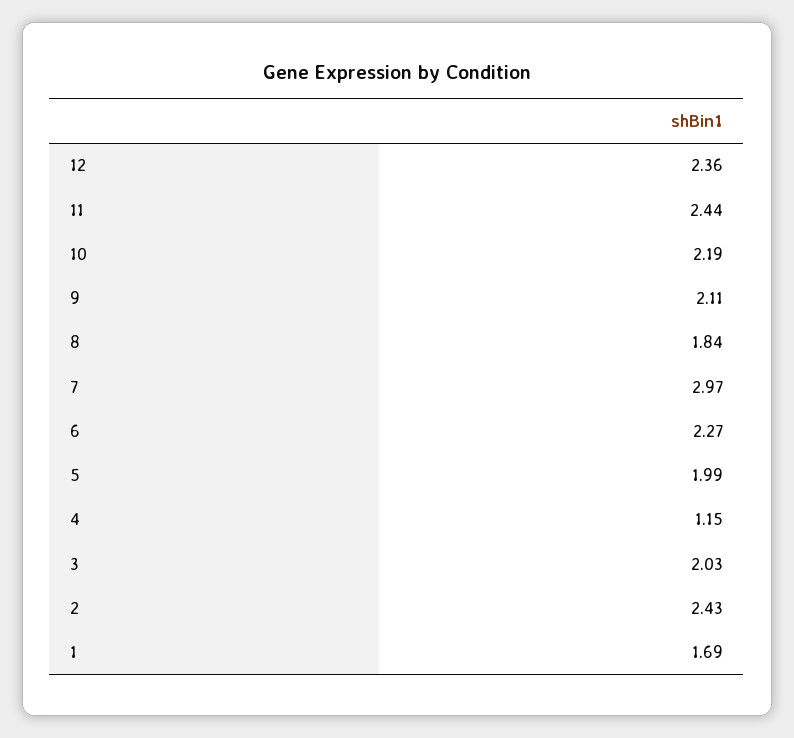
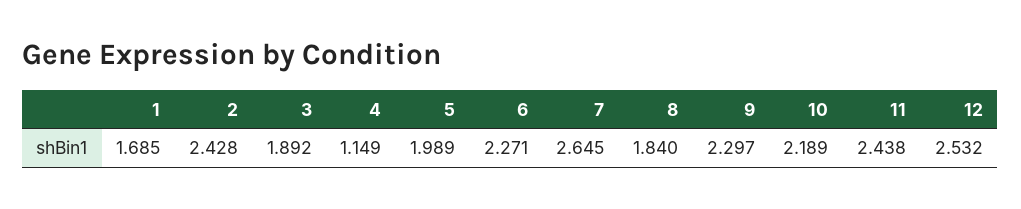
  {
-   "12": 2.36,
+   "12": 2.532,
    "11": 2.438,
    "10": 2.189,
-   "9": 2.11,
+   "9": 2.297,
    "8": 1.84,
-   "7": 2.97,
+   "7": 2.645,
    "6": 2.271,
    "5": 1.989,
    "4": 1.149,
-   "3": 2.03,
+   "3": 1.892,
    "2": 2.428,
    "1": 1.685
  }

